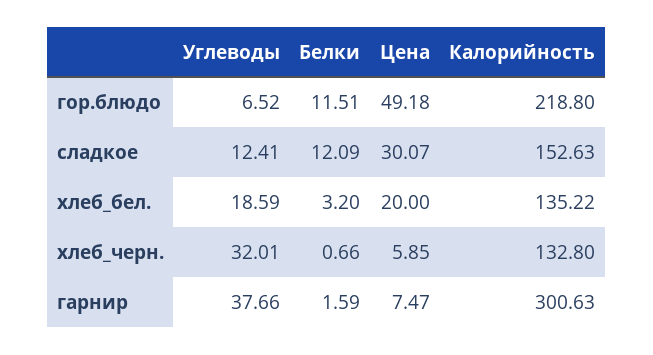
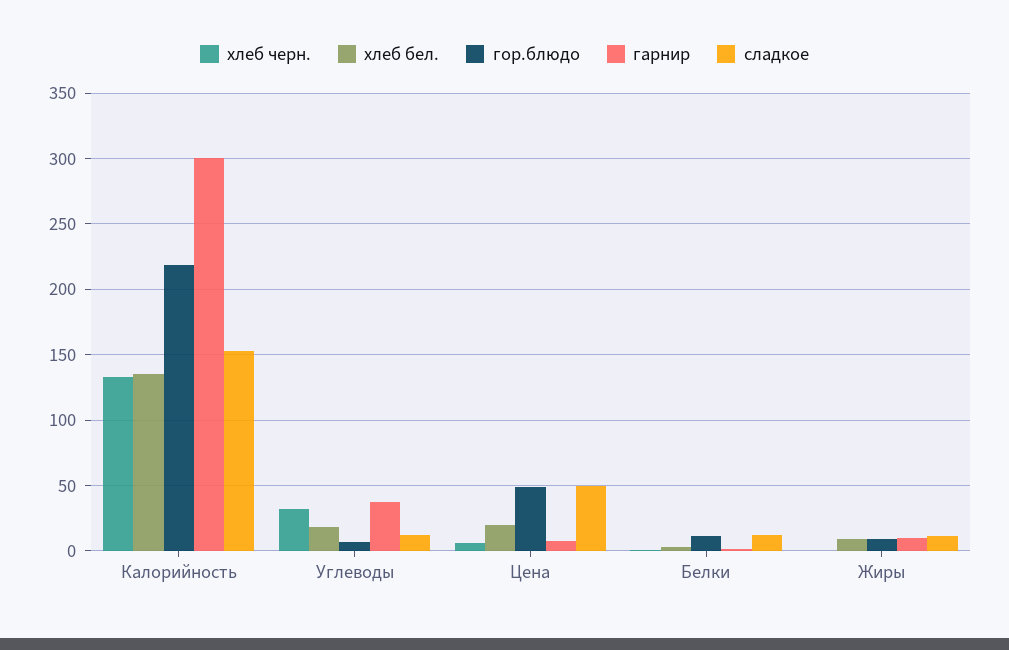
  {
    "гор.блюдо": {
      "Углеводы": 6.52,
      "Белки": 11.51,
      "Цена": 49.18,
-     "Калорийность": 218.8
+     "Калорийность": 218.8,
+     "Жиры": 10
    },
    "сладкое": {
      "Углеводы": 12.41,
      "Белки": 12.09,
-     "Цена": 30.07,
+     "Цена": 50,
-     "Калорийность": 152.63
+     "Калорийность": 152.63,
+     "Жиры": 10
    },
    "хлеб_бел.": {
      "Углеводы": 18.59,
      "Белки": 3.2,
      "Цена": 20,
-     "Калорийность": 135.22
+     "Калорийность": 135.22,
+     "Жиры": 10
    },
    "хлеб_черн.": {
      "Углеводы": 32.01,
      "Белки": 0.66,
      "Цена": 5.85,
-     "Калорийность": 132.8
+     "Калорийность": 132.8,
+     "Жиры": 0
    },
    "гарнир": {
      "Углеводы": 37.66,
      "Белки": 1.59,
      "Цена": 7.47,
-     "Калорийность": 300.63
+     "Калорийность": 300.63,
+     "Жиры": 10
    }
  }

